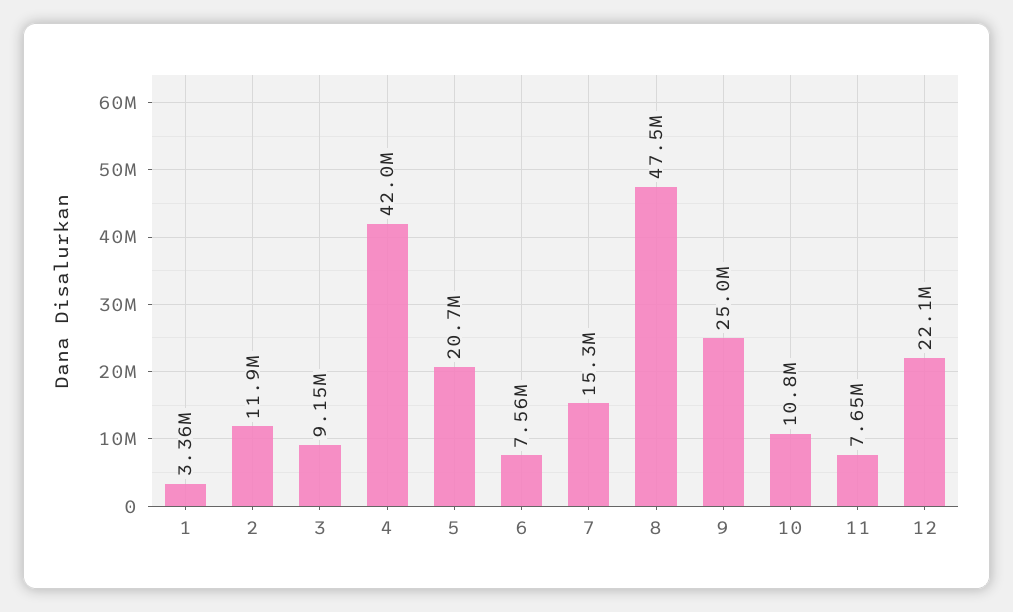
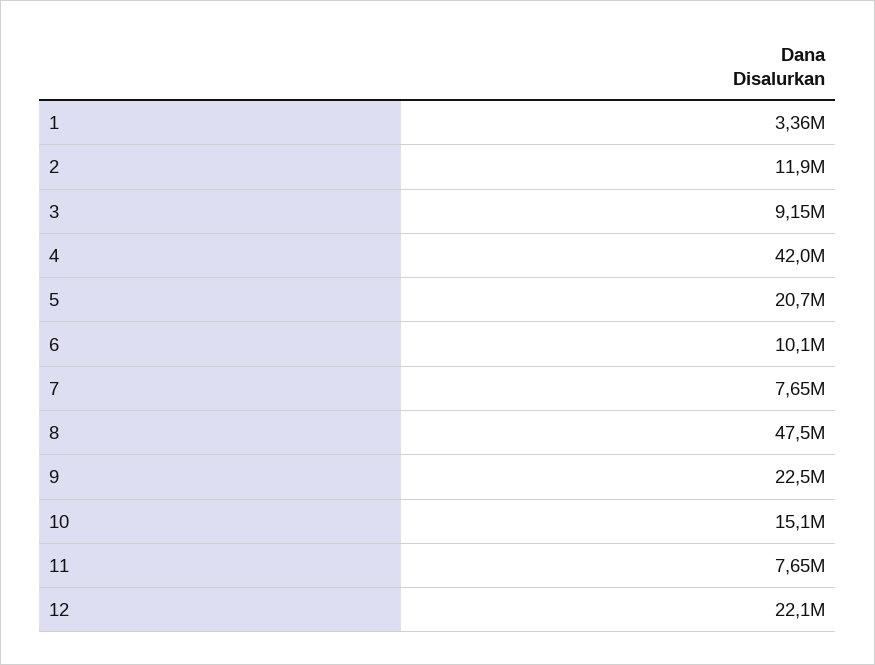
  {
    "1": 3360000,
    "2": 11900000,
    "3": 9150000,
    "4": 42000000,
    "5": 20700000,
-   "6": 7560000,
+   "6": 10100000,
-   "7": 15300000,
+   "7": 7650000,
    "8": 47500000,
-   "9": 25000000,
+   "9": 22500000,
-   "10": 10800000,
+   "10": 15100000,
    "11": 7650000,
    "12": 22100000
  }

